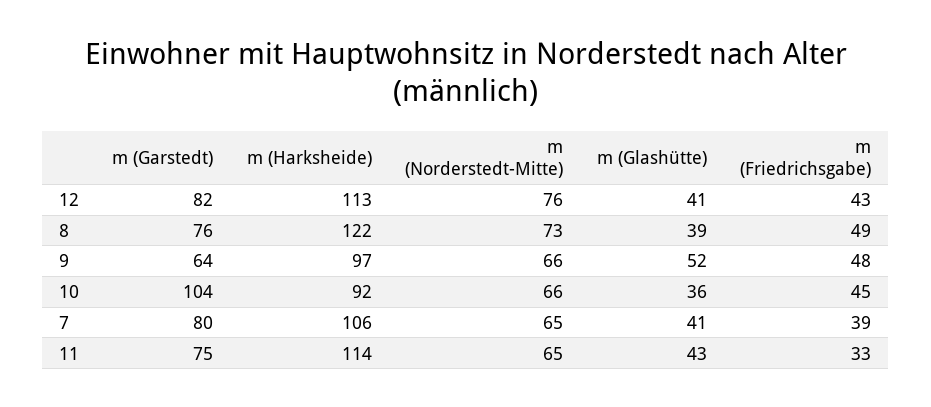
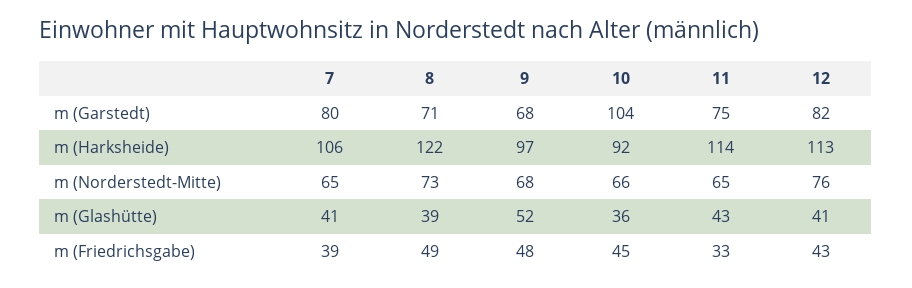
  {
    "m (Garstedt)": {
      "12": 82,
-     "8": 76,
+     "8": 71,
-     "9": 64,
+     "9": 68,
      "10": 104,
      "7": 80,
      "11": 75
    },
    "m (Harksheide)": {
      "12": 113,
      "8": 122,
      "9": 97,
      "10": 92,
      "7": 106,
      "11": 114
    },
    "m (Norderstedt-Mitte)": {
      "12": 76,
      "8": 73,
-     "9": 66,
+     "9": 68,
      "10": 66,
      "7": 65,
      "11": 65
    },
    "m (Glashütte)": {
      "12": 41,
      "8": 39,
      "9": 52,
      "10": 36,
      "7": 41,
      "11": 43
    },
    "m (Friedrichsgabe)": {
      "12": 43,
      "8": 49,
      "9": 48,
      "10": 45,
      "7": 39,
      "11": 33
    }
  }

